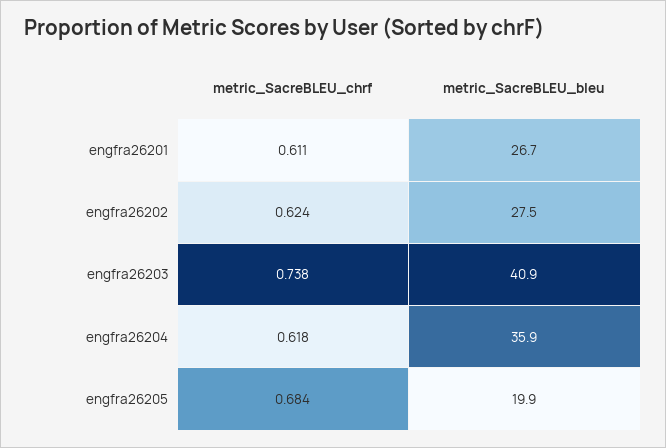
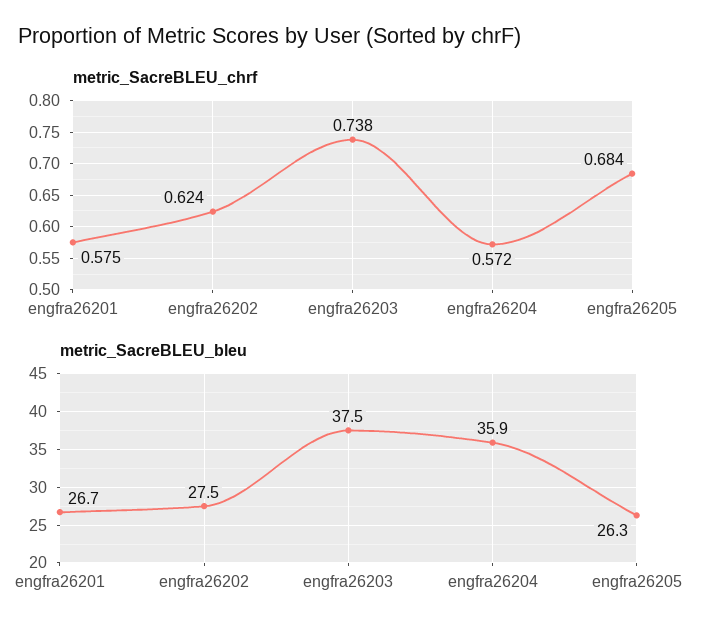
  {
    "metric_SacreBLEU_chrf": {
-     "engfra26201": 0.611,
+     "engfra26201": 0.575,
      "engfra26202": 0.624,
      "engfra26203": 0.738,
-     "engfra26204": 0.618,
+     "engfra26204": 0.572,
      "engfra26205": 0.684
    },
    "metric_SacreBLEU_bleu": {
      "engfra26201": 26.7,
      "engfra26202": 27.5,
-     "engfra26203": 40.9,
+     "engfra26203": 37.5,
      "engfra26204": 35.9,
-     "engfra26205": 19.9
+     "engfra26205": 26.3
    }
  }

